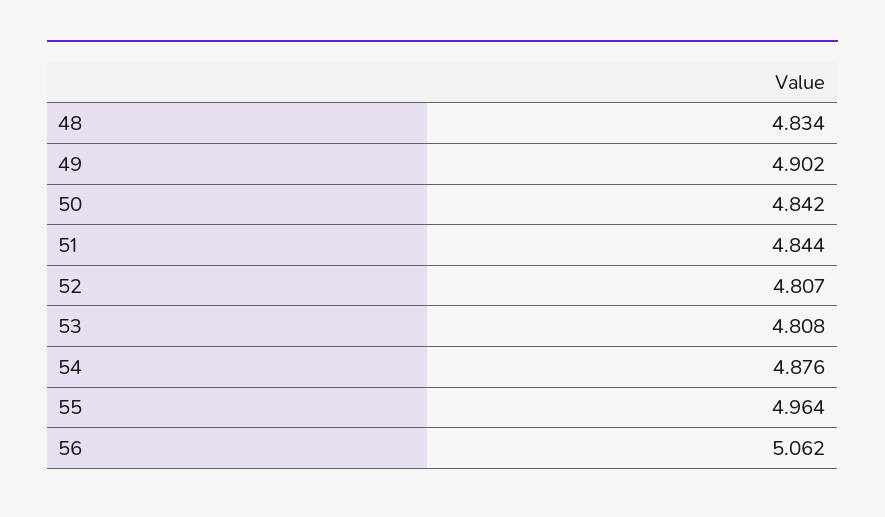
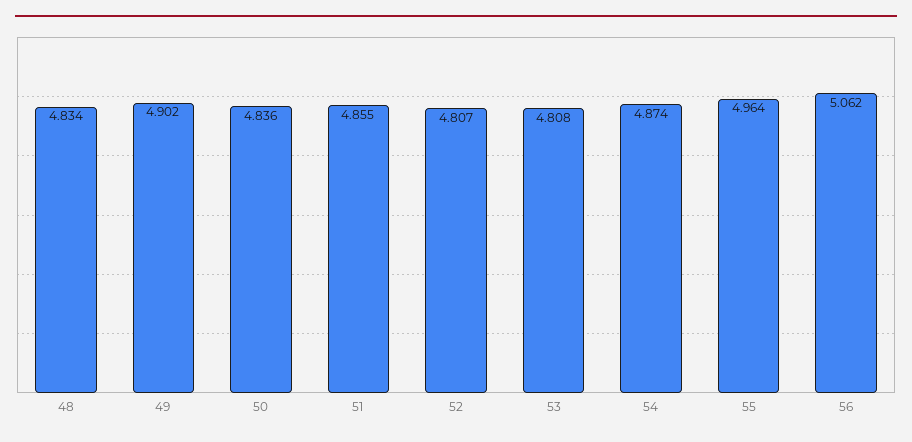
  {
    "48": 4.834,
    "49": 4.902,
-   "50": 4.842,
+   "50": 4.836,
-   "51": 4.844,
+   "51": 4.855,
    "52": 4.807,
    "53": 4.808,
-   "54": 4.876,
+   "54": 4.874,
    "55": 4.964,
    "56": 5.062
  }

